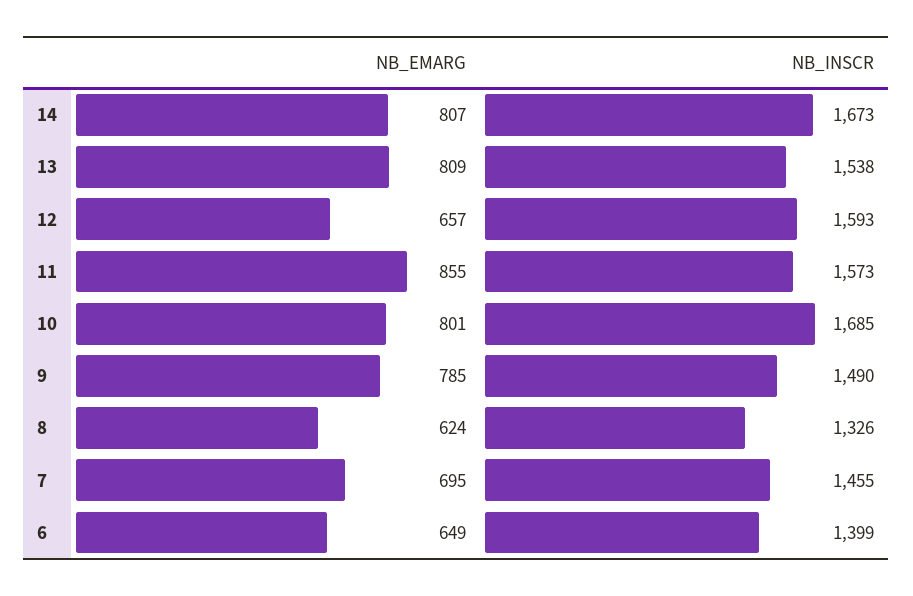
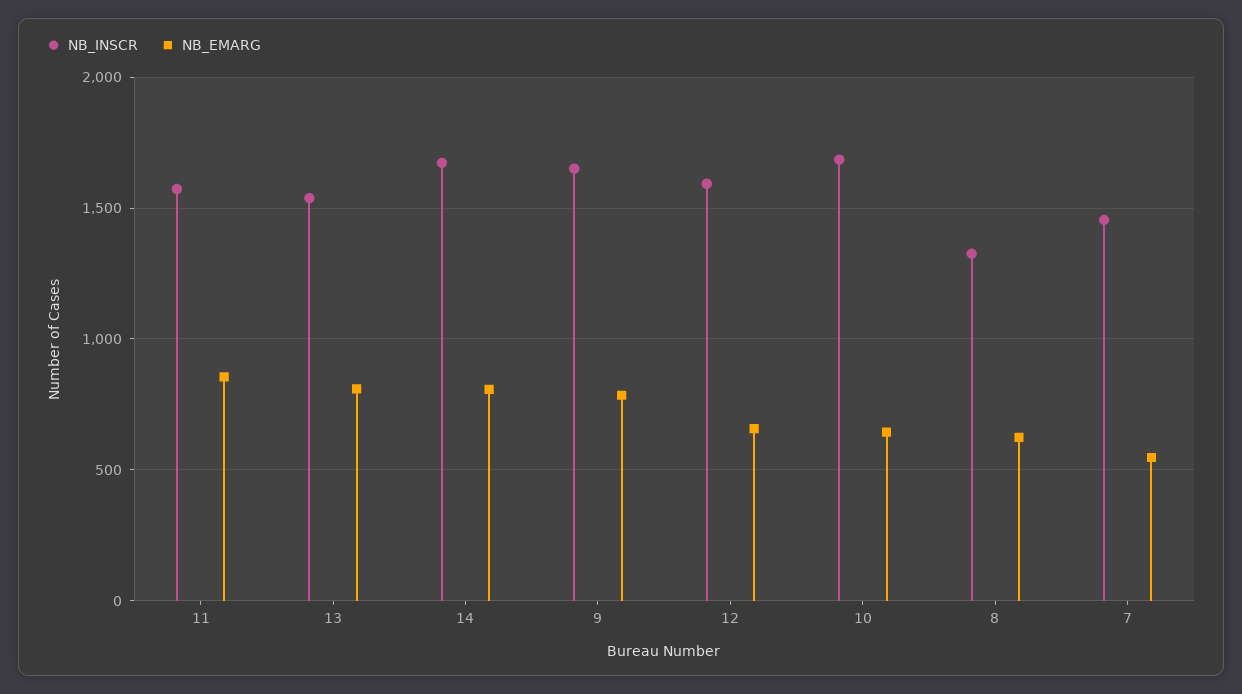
  {
    "NB_EMARG": {
      "14": 807,
      "13": 809,
      "12": 657,
      "11": 855,
-     "10": 801,
+     "10": 650,
      "9": 785,
      "8": 624,
-     "7": 695,
+     "7": 550
-     "6": 649
    },
    "NB_INSCR": {
      "14": 1673,
      "13": 1538,
      "12": 1593,
      "11": 1573,
      "10": 1685,
-     "9": 1490,
+     "9": 1650,
      "8": 1326,
-     "7": 1455,
+     "7": 1455
-     "6": 1399
    }
  }

